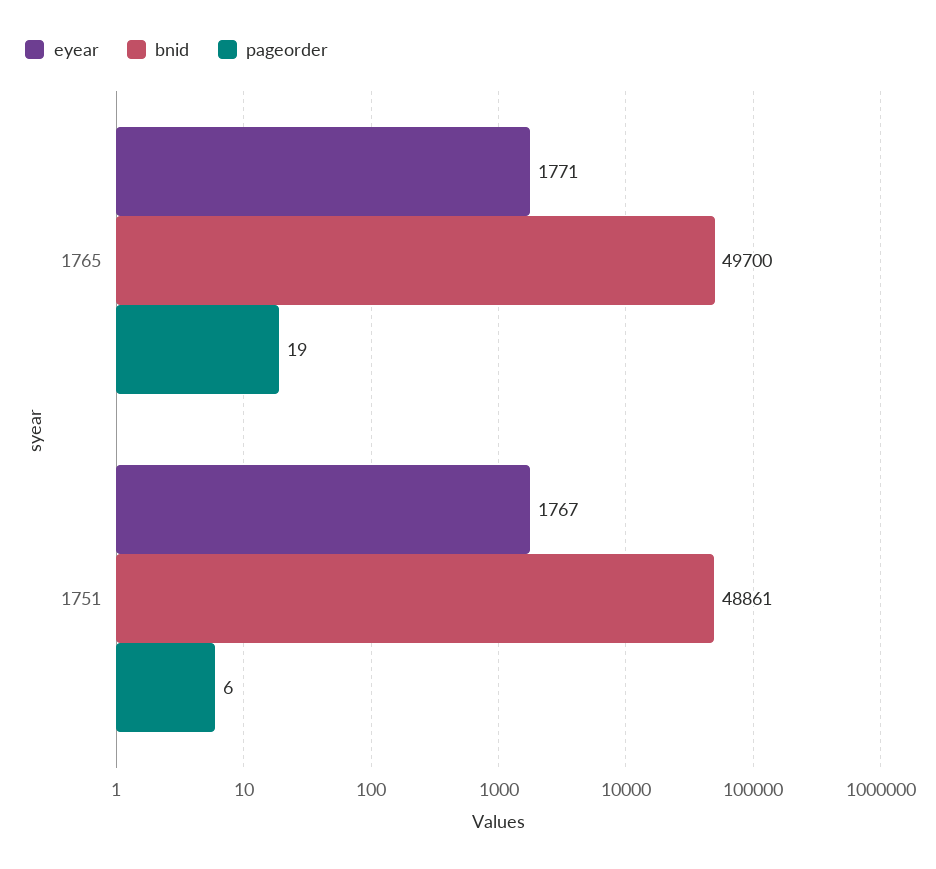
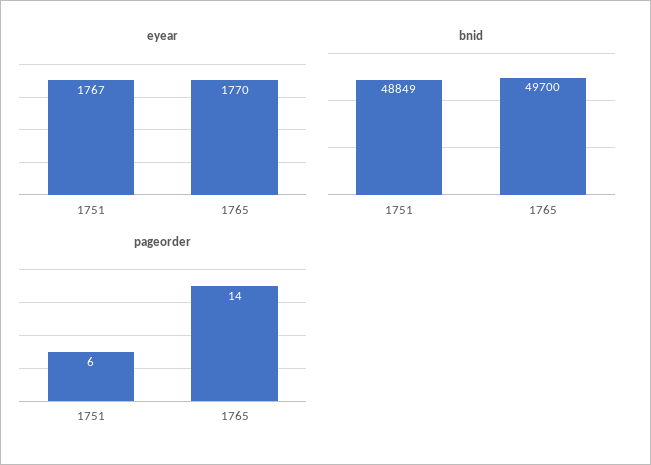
  {
    "eyear": {
-     "1765": 1771,
+     "1765": 1770,
      "1751": 1767
    },
    "bnid": {
      "1765": 49700,
-     "1751": 48861
+     "1751": 48849
    },
    "pageorder": {
-     "1765": 19,
+     "1765": 14,
      "1751": 6
    }
  }

